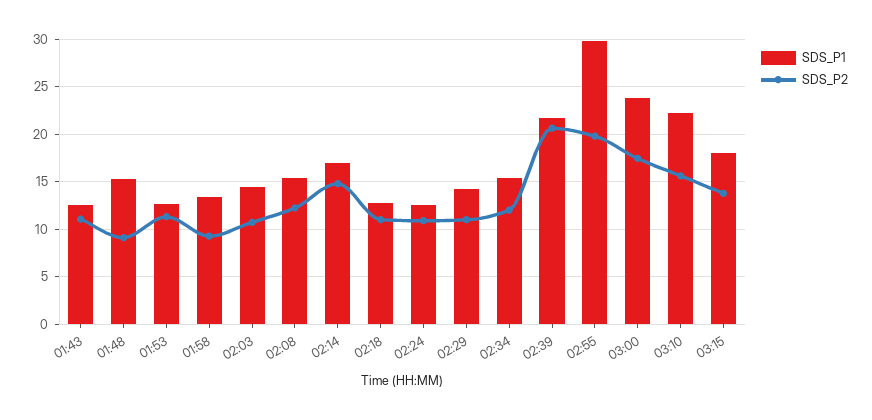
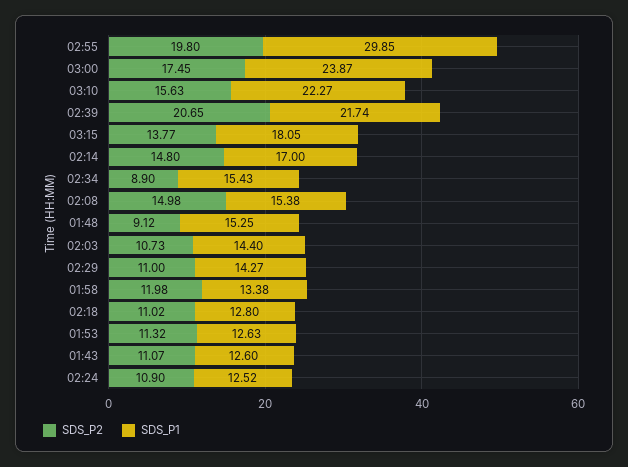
  {
    "SDS_P1": {
      "01:43": 12.6,
      "01:48": 15.25,
      "01:53": 12.63,
      "01:58": 13.38,
      "02:03": 14.4,
      "02:08": 15.38,
      "02:14": 17,
      "02:18": 12.8,
      "02:24": 12.52,
      "02:29": 14.27,
      "02:34": 15.43,
      "02:39": 21.74,
      "02:55": 29.85,
      "03:00": 23.87,
      "03:10": 22.27,
      "03:15": 18.05
    },
    "SDS_P2": {
      "01:43": 11.07,
      "01:48": 9.12,
      "01:53": 11.32,
-     "01:58": 9,
+     "01:58": 11.98,
      "02:03": 10.73,
-     "02:08": 12,
+     "02:08": 14.98,
      "02:14": 14.8,
      "02:18": 11.02,
      "02:24": 10.9,
      "02:29": 11,
-     "02:34": 12,
+     "02:34": 8.9,
      "02:39": 20.65,
      "02:55": 19.8,
      "03:00": 17.45,
      "03:10": 15.63,
      "03:15": 13.77
    }
  }

